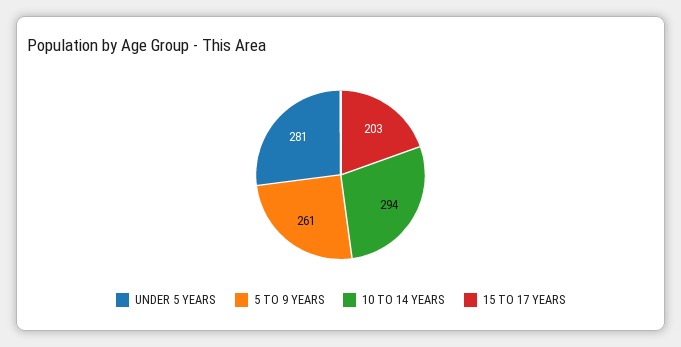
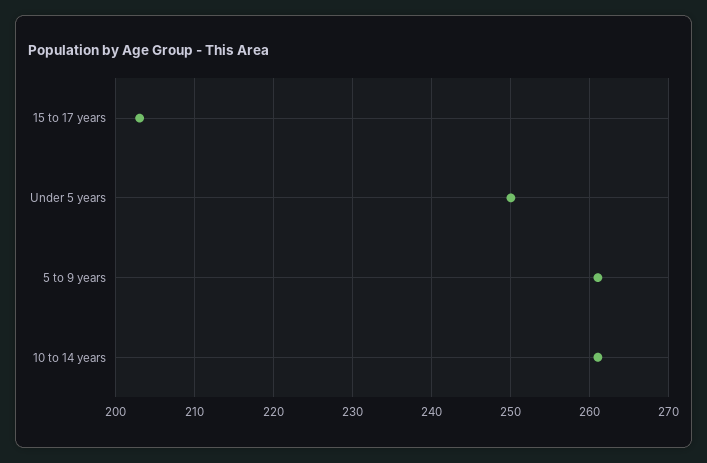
  {
-   "UNDER 5 YEARS": 281,
+   "UNDER 5 YEARS": 250,
    "5 TO 9 YEARS": 261,
-   "10 TO 14 YEARS": 294,
+   "10 TO 14 YEARS": 261,
    "15 TO 17 YEARS": 203
  }

